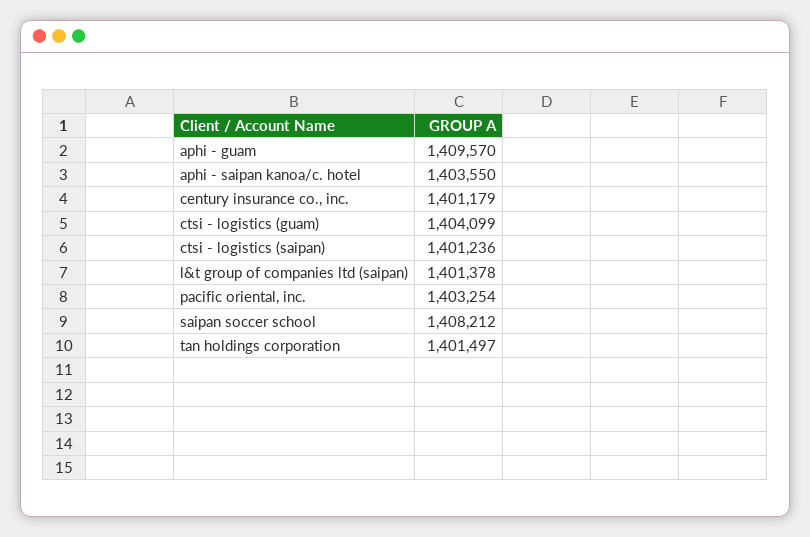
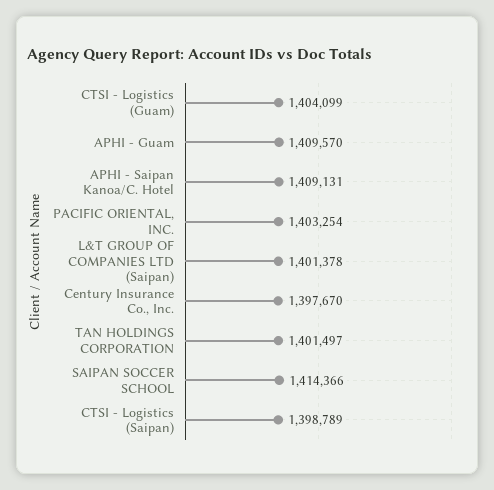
  {
    "aphi - guam": 1409570,
-   "aphi - saipan kanoa/c. hotel": 1403550,
+   "aphi - saipan kanoa/c. hotel": 1409131,
-   "century insurance co., inc.": 1401179,
+   "century insurance co., inc.": 1397670,
    "ctsi - logistics (guam)": 1404099,
-   "ctsi - logistics (saipan)": 1401236,
+   "ctsi - logistics (saipan)": 1398789,
    "l&t group of companies ltd (saipan)": 1401378,
    "pacific oriental, inc.": 1403254,
-   "saipan soccer school": 1408212,
+   "saipan soccer school": 1414366,
    "tan holdings corporation": 1401497
  }

